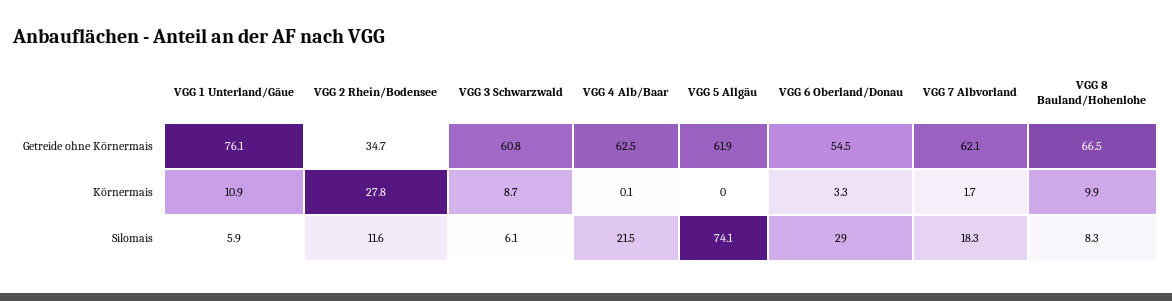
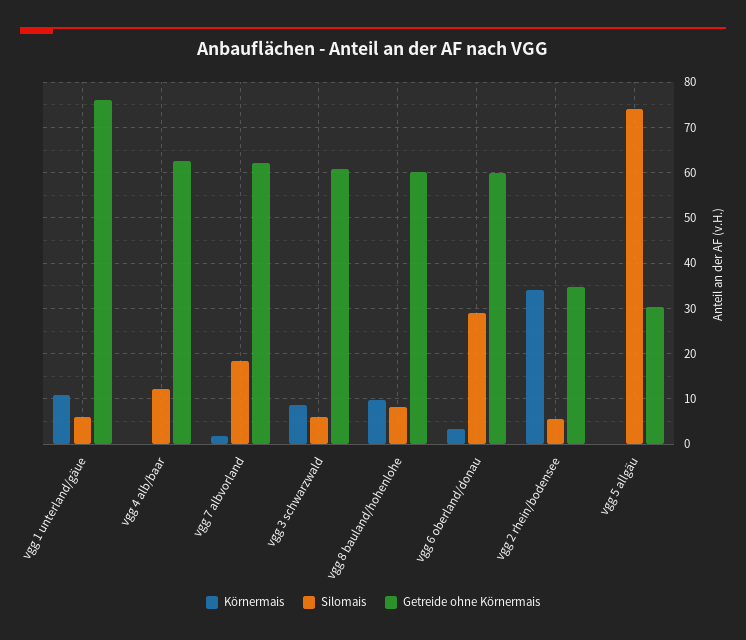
  {
    "Getreide ohne Körnermais": {
      "VGG 1 Unterland/Gäue": 76.1,
      "VGG 2 Rhein/Bodensee": 34.7,
      "VGG 3 Schwarzwald": 60.8,
      "VGG 4 Alb/Baar": 62.5,
-     "VGG 5 Allgäu": 61.9,
+     "VGG 5 Allgäu": 30,
-     "VGG 6 Oberland/Donau": 54.5,
+     "VGG 6 Oberland/Donau": 60,
      "VGG 7 Albvorland": 62.1,
-     "VGG 8 Bauland/Hohenlohe": 66.5
+     "VGG 8 Bauland/Hohenlohe": 60
    },
    "Körnermais": {
      "VGG 1 Unterland/Gäue": 10.9,
-     "VGG 2 Rhein/Bodensee": 27.8,
+     "VGG 2 Rhein/Bodensee": 34,
      "VGG 3 Schwarzwald": 8.7,
      "VGG 4 Alb/Baar": 0.1,
      "VGG 5 Allgäu": 0,
      "VGG 6 Oberland/Donau": 3.3,
      "VGG 7 Albvorland": 1.7,
      "VGG 8 Bauland/Hohenlohe": 9.9
    },
    "Silomais": {
      "VGG 1 Unterland/Gäue": 5.9,
-     "VGG 2 Rhein/Bodensee": 11.6,
+     "VGG 2 Rhein/Bodensee": 6,
      "VGG 3 Schwarzwald": 6.1,
-     "VGG 4 Alb/Baar": 21.5,
+     "VGG 4 Alb/Baar": 12,
      "VGG 5 Allgäu": 74.1,
      "VGG 6 Oberland/Donau": 29,
      "VGG 7 Albvorland": 18.3,
      "VGG 8 Bauland/Hohenlohe": 8.3
    }
  }

